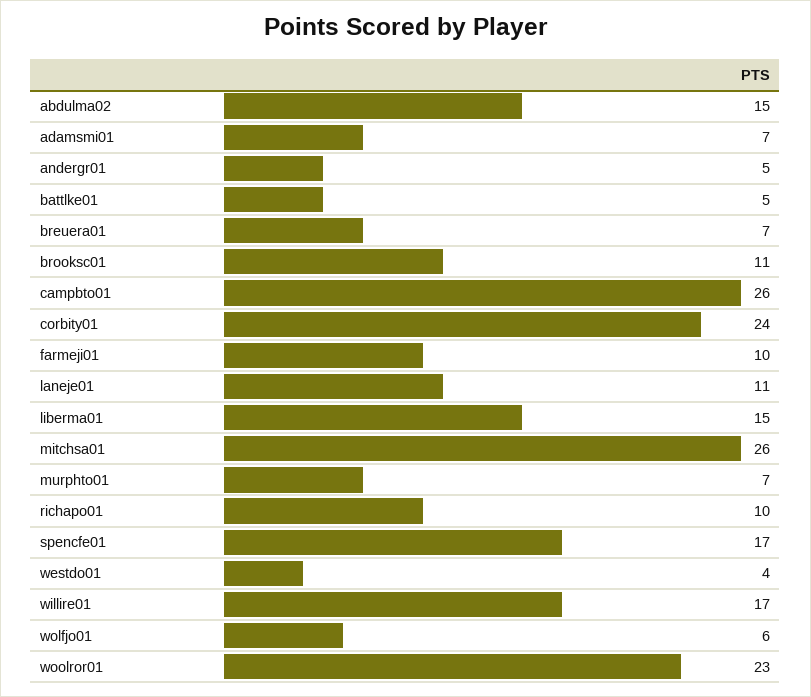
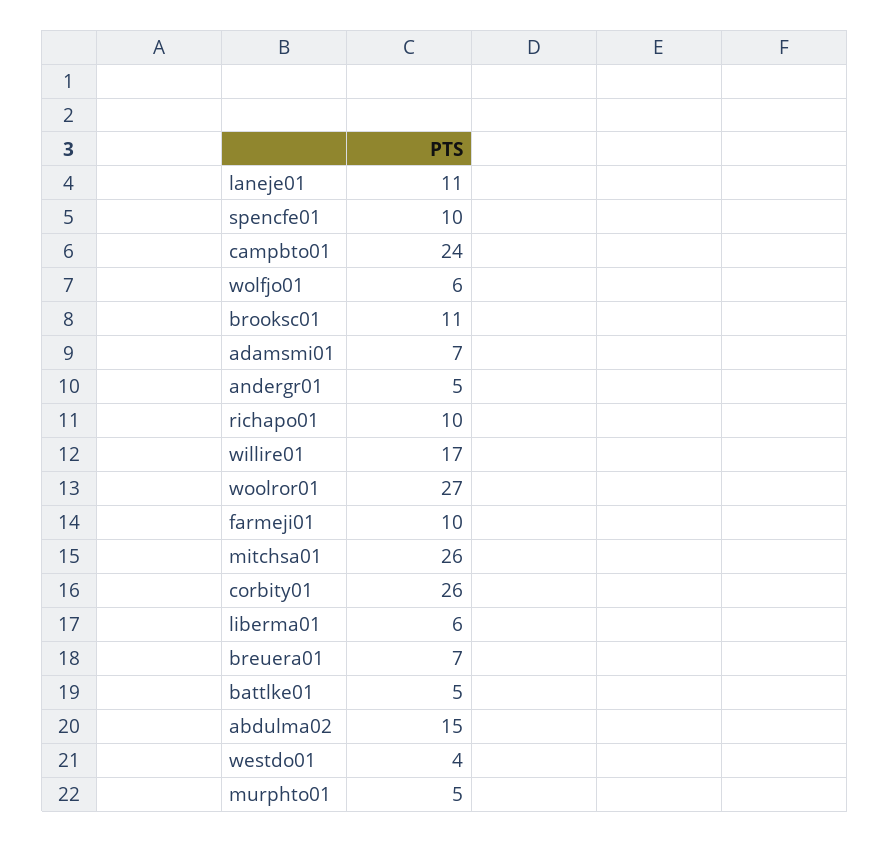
  {
    "abdulma02": 15,
    "adamsmi01": 7,
    "andergr01": 5,
    "battlke01": 5,
    "breuera01": 7,
    "brooksc01": 11,
-   "campbto01": 26,
+   "campbto01": 24,
-   "corbity01": 24,
+   "corbity01": 26,
    "farmeji01": 10,
    "laneje01": 11,
-   "liberma01": 15,
+   "liberma01": 6,
    "mitchsa01": 26,
-   "murphto01": 7,
+   "murphto01": 5,
    "richapo01": 10,
-   "spencfe01": 17,
+   "spencfe01": 10,
    "westdo01": 4,
    "willire01": 17,
    "wolfjo01": 6,
-   "woolror01": 23
+   "woolror01": 27
  }

